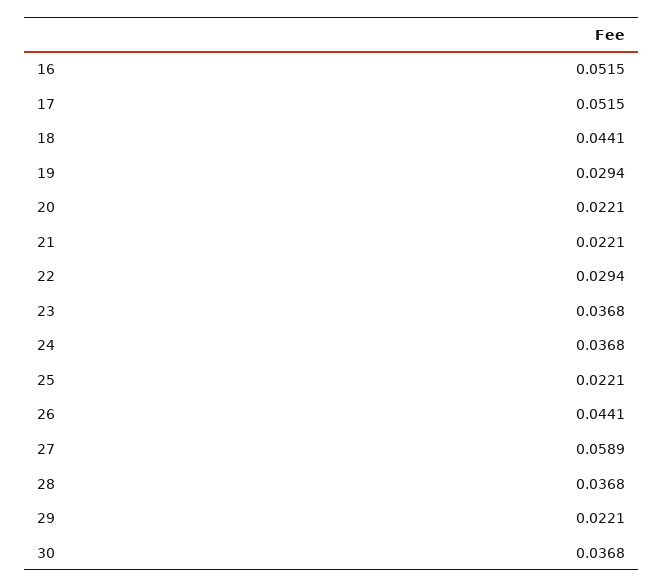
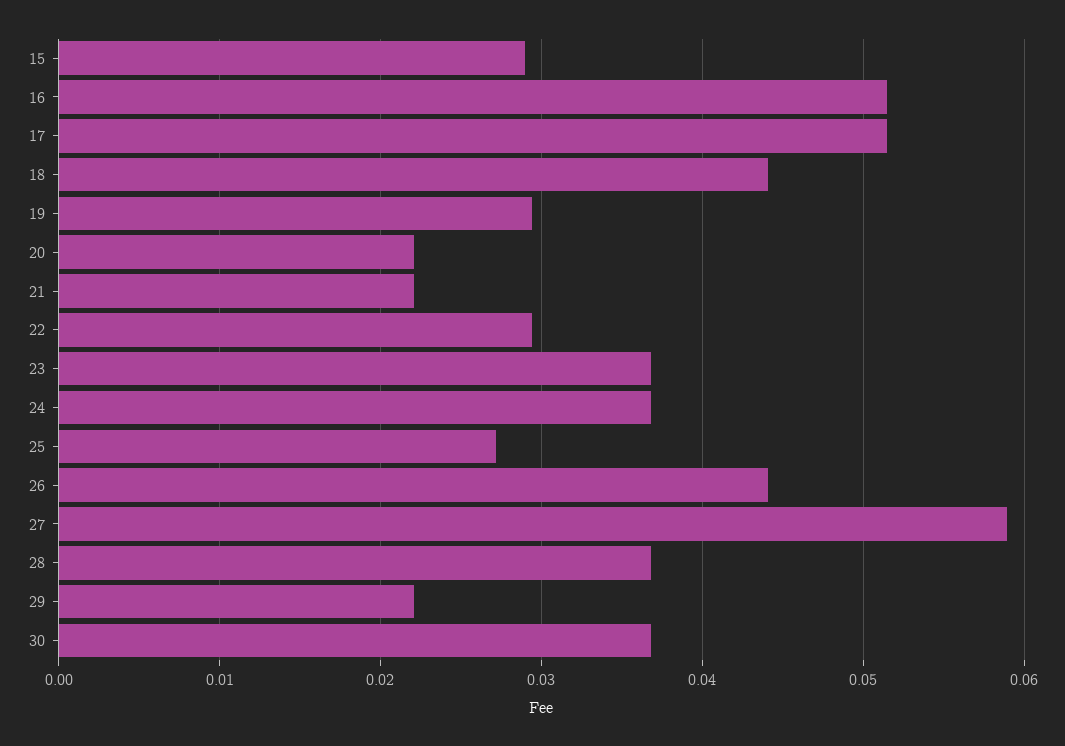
  {
    "16": 0.0515,
    "17": 0.0515,
    "18": 0.0441,
    "19": 0.0294,
    "20": 0.0221,
    "21": 0.0221,
    "22": 0.0294,
    "23": 0.0368,
    "24": 0.0368,
-   "25": 0.0221,
+   "25": 0.027,
    "26": 0.0441,
    "27": 0.0589,
    "28": 0.0368,
    "29": 0.0221,
-   "30": 0.0368
+   "30": 0.0368,
+   "15": 0.029
  }

